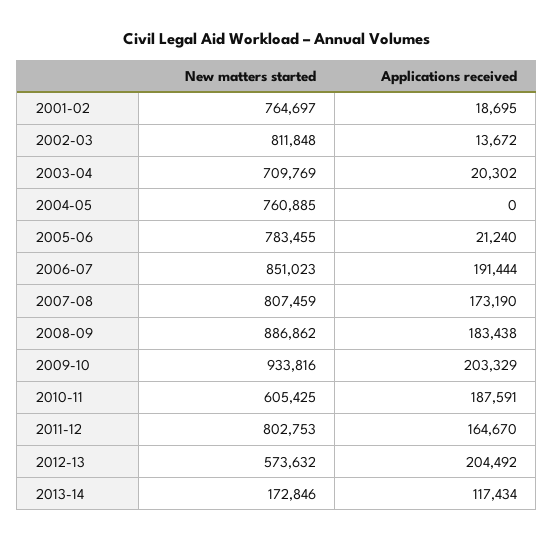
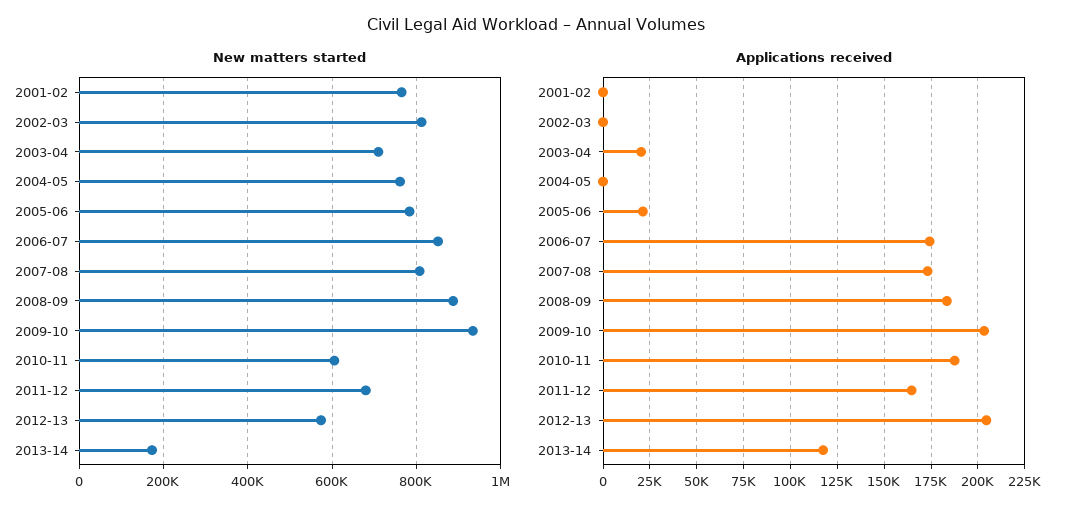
  {
    "New matters started": {
      "2001-02": 764697,
      "2002-03": 811848,
      "2003-04": 709769,
      "2004-05": 760885,
      "2005-06": 783455,
      "2006-07": 851023,
      "2007-08": 807459,
      "2008-09": 886862,
      "2009-10": 933816,
      "2010-11": 605425,
-     "2011-12": 802753,
+     "2011-12": 680000,
      "2012-13": 573632,
      "2013-14": 172846
    },
    "Applications received": {
-     "2001-02": 18695,
+     "2001-02": 0,
-     "2002-03": 13672,
+     "2002-03": 0,
      "2003-04": 20302,
      "2004-05": 0,
      "2005-06": 21240,
-     "2006-07": 191444,
+     "2006-07": 175000,
      "2007-08": 173190,
      "2008-09": 183438,
      "2009-10": 203329,
      "2010-11": 187591,
      "2011-12": 164670,
      "2012-13": 204492,
      "2013-14": 117434
    }
  }

